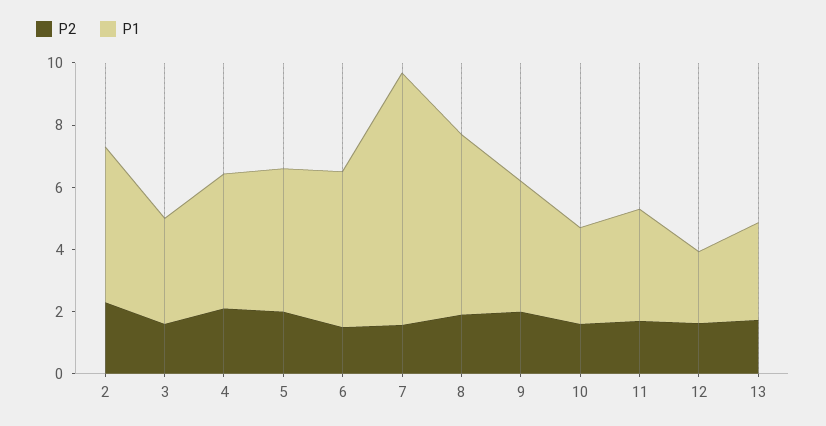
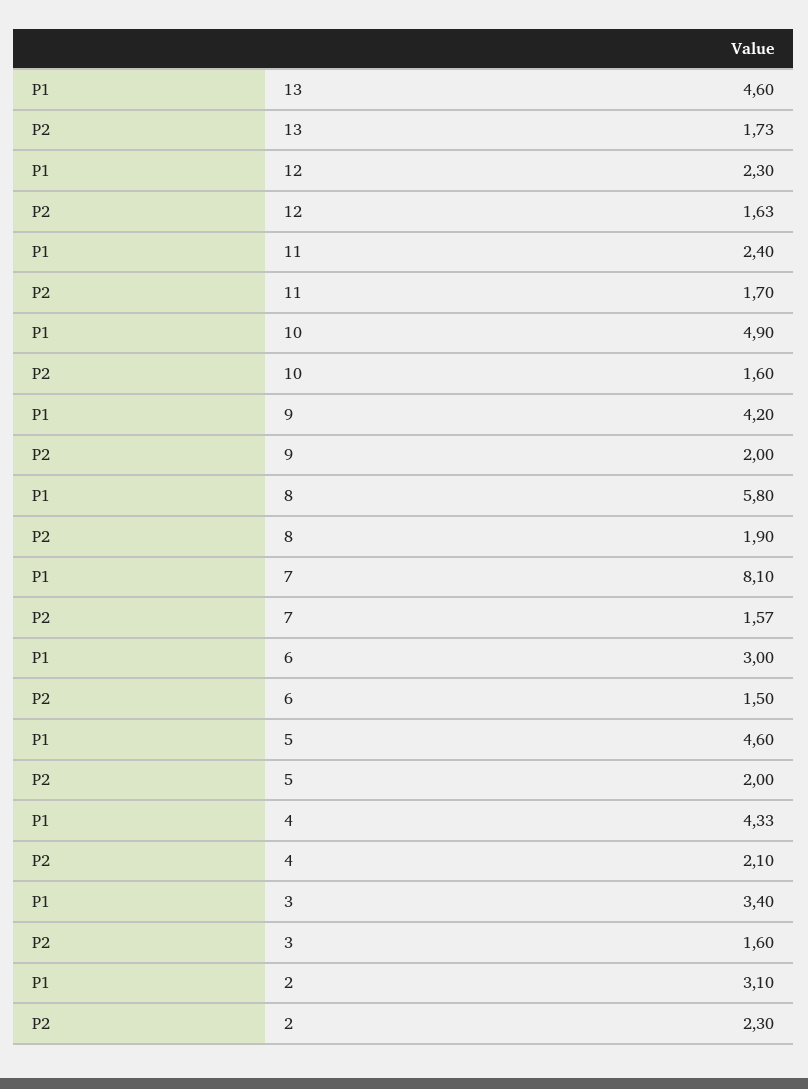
  {
    "P2": {
      "2": 2.3,
      "3": 1.6,
      "4": 2.1,
      "5": 2,
      "6": 1.5,
      "7": 1.57,
      "8": 1.9,
      "9": 2,
      "10": 1.6,
      "11": 1.7,
      "12": 1.63,
      "13": 1.73
    },
    "P1": {
-     "2": 5,
+     "2": 3.1,
      "3": 3.4,
      "4": 4.33,
      "5": 4.6,
-     "6": 5,
+     "6": 3,
      "7": 8.1,
      "8": 5.8,
      "9": 4.2,
-     "10": 3,
+     "10": 4.9,
-     "11": 3.5,
+     "11": 2.4,
      "12": 2.3,
-     "13": 3
+     "13": 4.6
    }
  }

